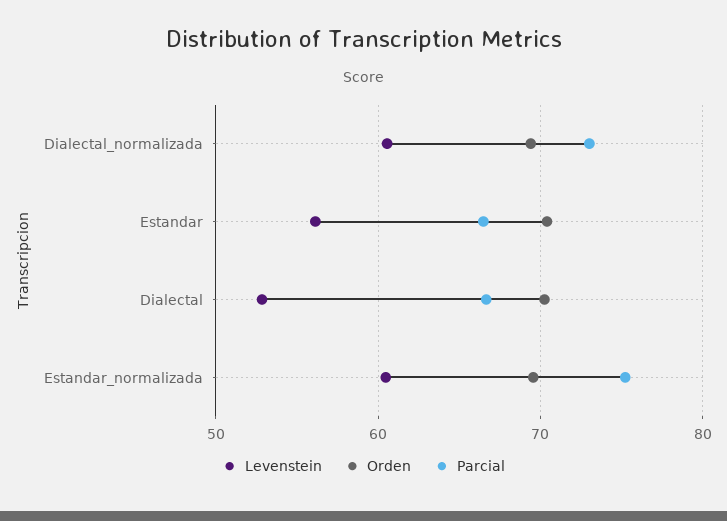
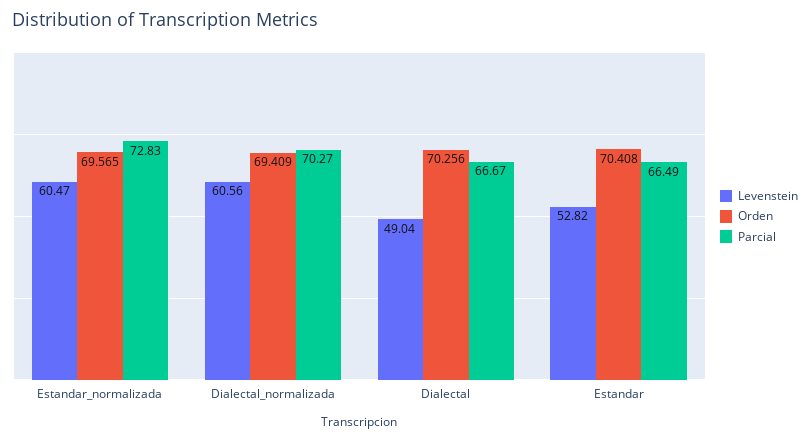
  {
    "Levenstein": {
      "Dialectal_normalizada": 60.56,
-     "Estandar": 56,
+     "Estandar": 52.82,
-     "Dialectal": 53,
+     "Dialectal": 49.04,
      "Estandar_normalizada": 60.47
    },
    "Orden": {
      "Dialectal_normalizada": 69.409,
      "Estandar": 70.408,
      "Dialectal": 70.256,
      "Estandar_normalizada": 69.565
    },
    "Parcial": {
-     "Dialectal_normalizada": 73,
+     "Dialectal_normalizada": 70.27,
      "Estandar": 66.49,
      "Dialectal": 66.67,
-     "Estandar_normalizada": 75
+     "Estandar_normalizada": 72.83
    }
  }

